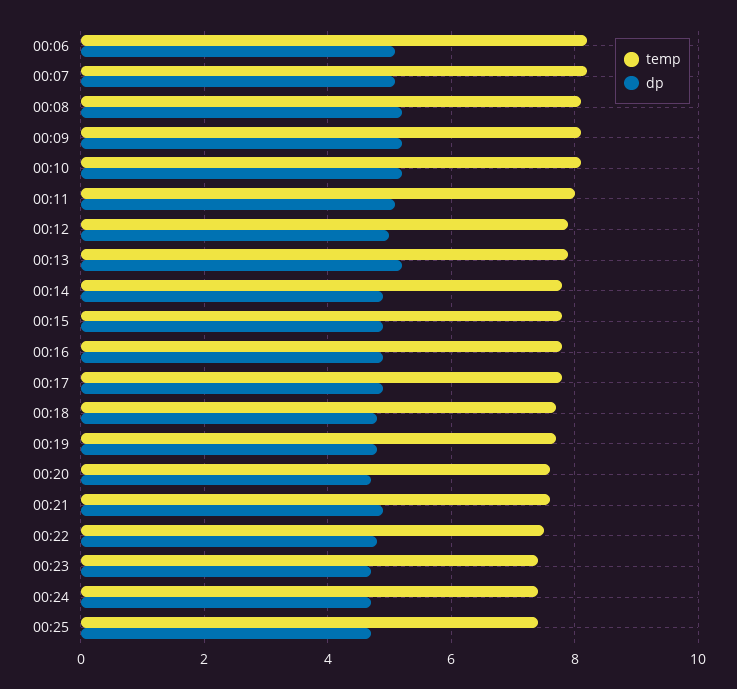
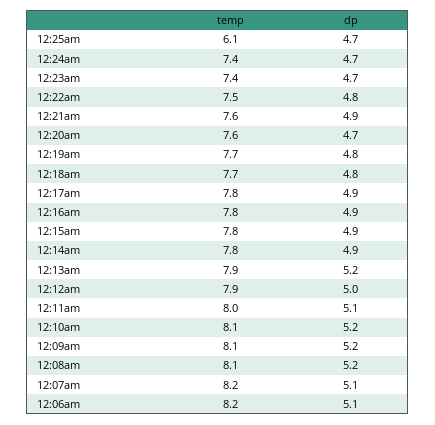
  {
    "temp": {
      "00:06": 8.2,
      "00:07": 8.2,
      "00:08": 8.1,
      "00:09": 8.1,
      "00:10": 8.1,
      "00:11": 8,
      "00:12": 7.9,
      "00:13": 7.9,
      "00:14": 7.8,
      "00:15": 7.8,
      "00:16": 7.8,
      "00:17": 7.8,
      "00:18": 7.7,
      "00:19": 7.7,
      "00:20": 7.6,
      "00:21": 7.6,
      "00:22": 7.5,
      "00:23": 7.4,
      "00:24": 7.4,
-     "00:25": 7.5
+     "00:25": 6.1
    },
    "dp": {
      "00:06": 5.1,
      "00:07": 5.1,
      "00:08": 5.2,
      "00:09": 5.2,
      "00:10": 5.2,
      "00:11": 5.1,
      "00:12": 5,
      "00:13": 5.2,
      "00:14": 4.9,
      "00:15": 4.9,
      "00:16": 4.9,
      "00:17": 4.9,
      "00:18": 4.8,
      "00:19": 4.8,
      "00:20": 4.7,
      "00:21": 4.9,
      "00:22": 4.8,
      "00:23": 4.7,
      "00:24": 4.7,
      "00:25": 4.7
    }
  }

